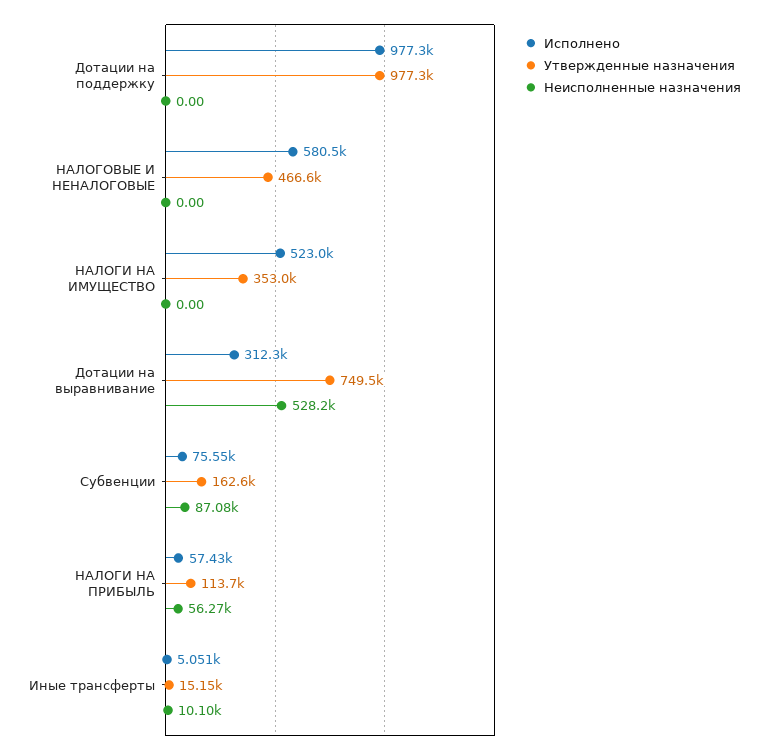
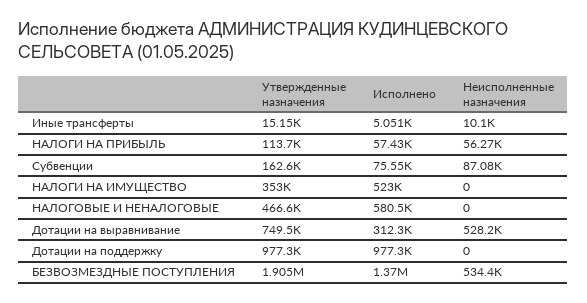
  {
    "Исполнено": {
      "Дотации на поддержку": 977300,
      "НАЛОГОВЫЕ И НЕНАЛОГОВЫЕ": 580500,
      "НАЛОГИ НА ИМУЩЕСТВО": 523000,
      "Дотации на выравнивание": 312300,
      "Субвенции": 75550,
      "НАЛОГИ НА ПРИБЫЛЬ": 57430,
-     "Иные трансферты": 5051
+     "Иные трансферты": 5051,
+     "БЕЗВОЗМЕЗДНЫЕ ПОСТУПЛЕНИЯ": 1370000
    },
    "Утвержденные назначения": {
      "Дотации на поддержку": 977300,
      "НАЛОГОВЫЕ И НЕНАЛОГОВЫЕ": 466600,
      "НАЛОГИ НА ИМУЩЕСТВО": 353000,
      "Дотации на выравнивание": 749500,
      "Субвенции": 162600,
      "НАЛОГИ НА ПРИБЫЛЬ": 113700,
-     "Иные трансферты": 15150
+     "Иные трансферты": 15150,
+     "БЕЗВОЗМЕЗДНЫЕ ПОСТУПЛЕНИЯ": 1905000
    },
    "Неисполненные назначения": {
      "Дотации на поддержку": 0,
      "НАЛОГОВЫЕ И НЕНАЛОГОВЫЕ": 0,
      "НАЛОГИ НА ИМУЩЕСТВО": 0,
      "Дотации на выравнивание": 528200,
      "Субвенции": 87080,
      "НАЛОГИ НА ПРИБЫЛЬ": 56270,
-     "Иные трансферты": 10100
+     "Иные трансферты": 10100,
+     "БЕЗВОЗМЕЗДНЫЕ ПОСТУПЛЕНИЯ": 534400
    }
  }

